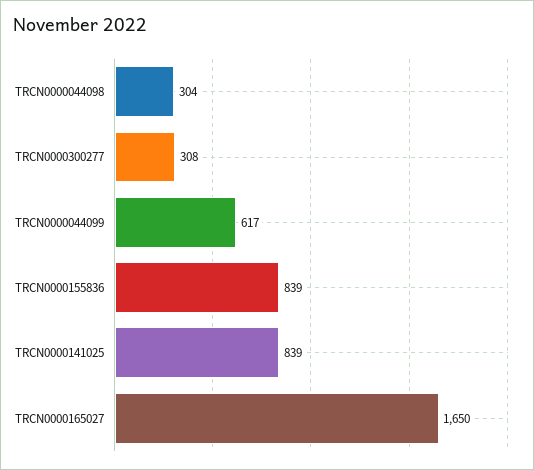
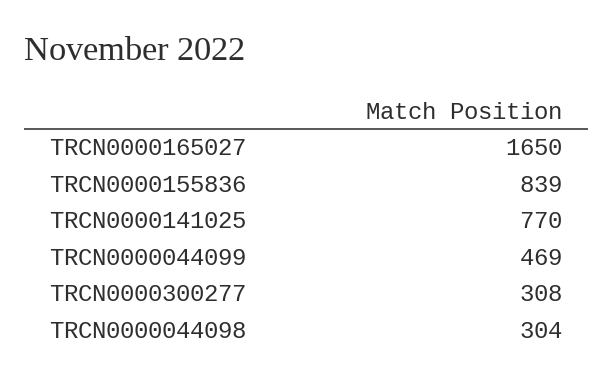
  {
    "TRCN0000044098": 304,
    "TRCN0000300277": 308,
-   "TRCN0000044099": 617,
+   "TRCN0000044099": 469,
    "TRCN0000155836": 839,
-   "TRCN0000141025": 839,
+   "TRCN0000141025": 770,
    "TRCN0000165027": 1650
  }

